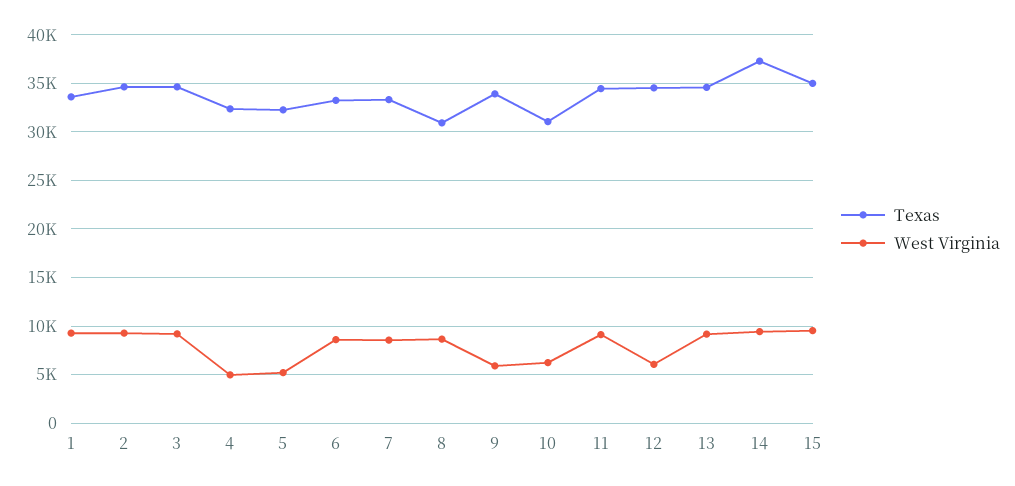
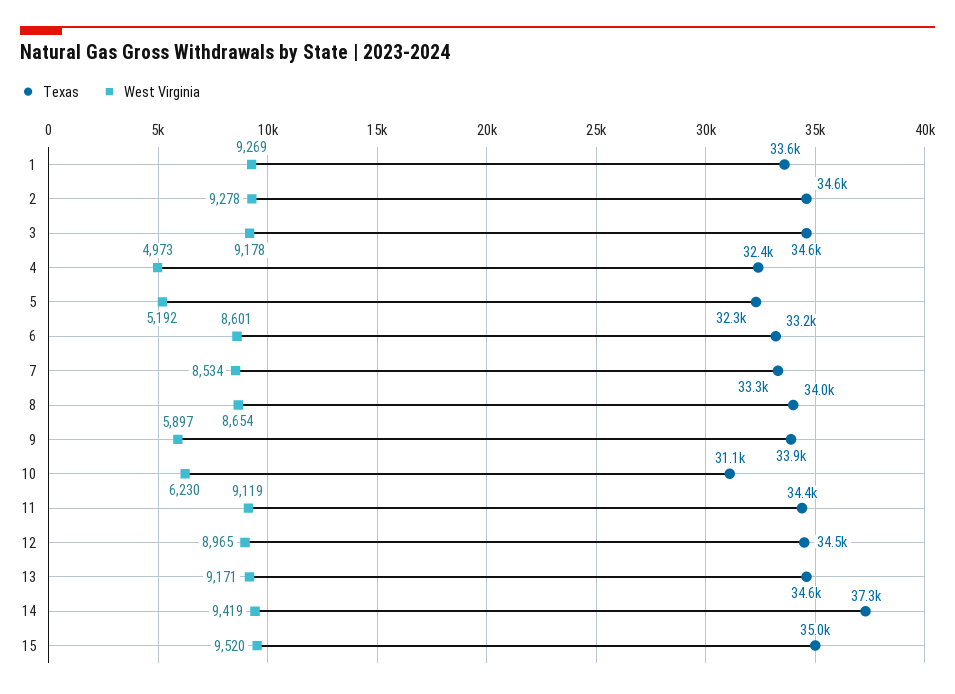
  {
    "Texas": {
      "1": 33600,
      "2": 34600,
      "3": 34600,
      "4": 32400,
      "5": 32300,
      "6": 33200,
      "7": 33300,
-     "8": 31000,
+     "8": 34000,
      "9": 33900,
      "10": 31100,
      "11": 34400,
      "12": 34500,
      "13": 34600,
      "14": 37300,
      "15": 35000
    },
    "West Virginia": {
      "1": 9269,
      "2": 9278,
      "3": 9178,
      "4": 4973,
      "5": 5192,
      "6": 8601,
      "7": 8534,
      "8": 8654,
      "9": 5897,
      "10": 6230,
      "11": 9119,
-     "12": 6000,
+     "12": 8965,
      "13": 9171,
      "14": 9419,
      "15": 9520
    }
  }

